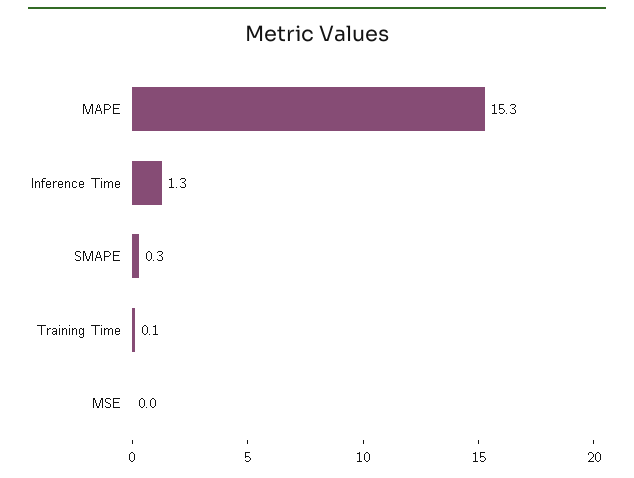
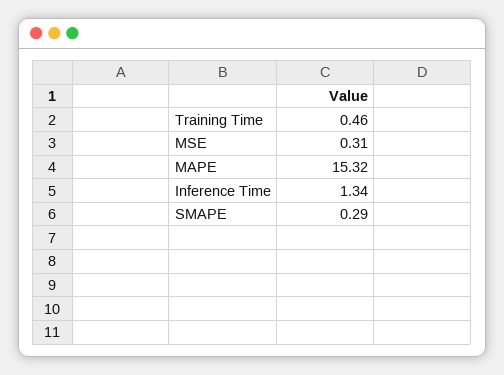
  {
    "MAPE": 15.32,
    "Inference Time": 1.34,
    "SMAPE": 0.29,
-   "Training Time": 0.1,
+   "Training Time": 0.46,
-   "MSE": 0
+   "MSE": 0.31
  }

